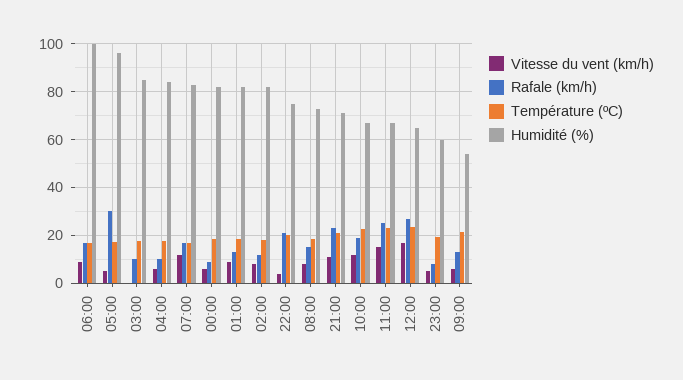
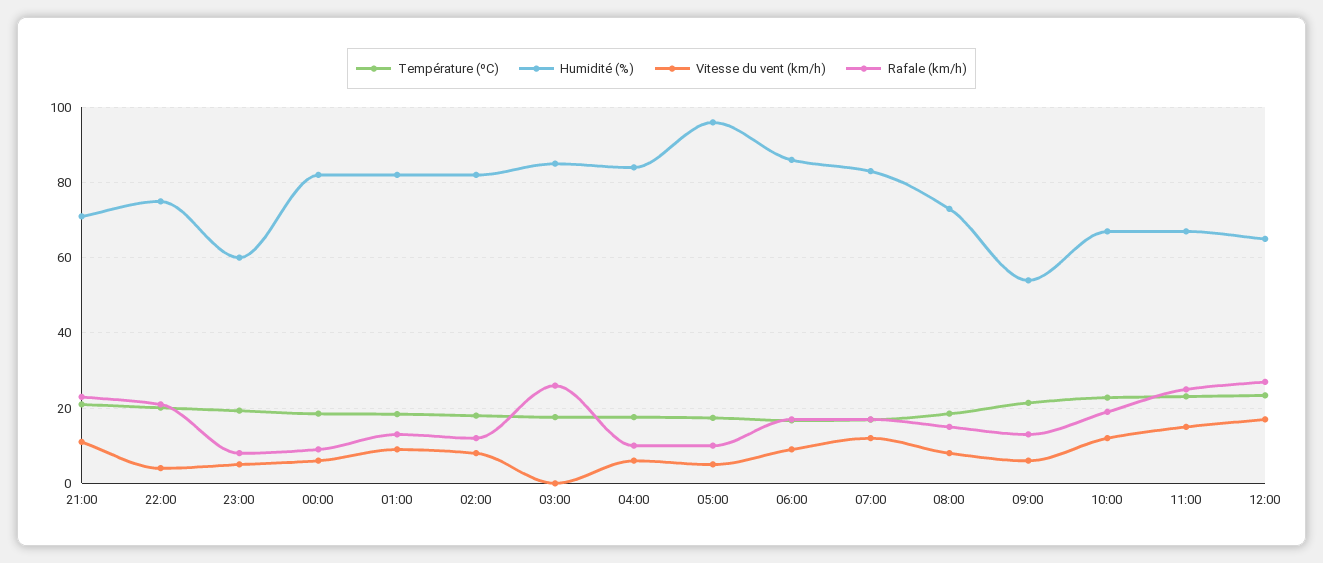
  {
    "Vitesse du vent (km/h)": {
      "06:00": 10,
      "05:00": 6,
      "03:00": 0,
      "04:00": 6,
      "07:00": 12,
      "00:00": 6,
      "01:00": 10,
      "02:00": 8,
      "22:00": 4,
      "08:00": 8,
      "21:00": 12,
      "10:00": 12,
      "11:00": 16,
      "12:00": 18,
      "23:00": 6,
      "09:00": 6
    },
    "Rafale (km/h)": {
      "06:00": 18,
-     "05:00": 30,
+     "05:00": 10,
-     "03:00": 10,
+     "03:00": 26,
      "04:00": 10,
      "07:00": 18,
      "00:00": 10,
      "01:00": 14,
      "02:00": 12,
      "22:00": 22,
      "08:00": 16,
      "21:00": 24,
      "10:00": 20,
      "11:00": 26,
      "12:00": 28,
      "23:00": 8,
      "09:00": 14
    },
    "Température (ºC)": {
      "06:00": 16,
      "05:00": 18,
      "03:00": 18,
      "04:00": 18,
      "07:00": 16,
      "00:00": 18,
      "01:00": 18,
      "02:00": 18,
      "22:00": 20,
      "08:00": 18,
      "21:00": 22,
      "10:00": 22,
      "11:00": 24,
      "12:00": 24,
      "23:00": 20,
      "09:00": 22
    },
    "Humidité (%)": {
-     "06:00": 100,
+     "06:00": 86,
      "05:00": 96,
      "03:00": 86,
      "04:00": 84,
      "07:00": 84,
      "00:00": 82,
      "01:00": 82,
      "02:00": 82,
      "22:00": 76,
      "08:00": 74,
      "21:00": 72,
      "10:00": 68,
      "11:00": 68,
      "12:00": 66,
      "23:00": 60,
      "09:00": 54
    }
  }

